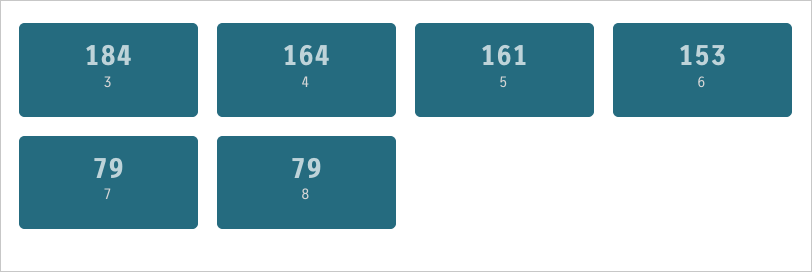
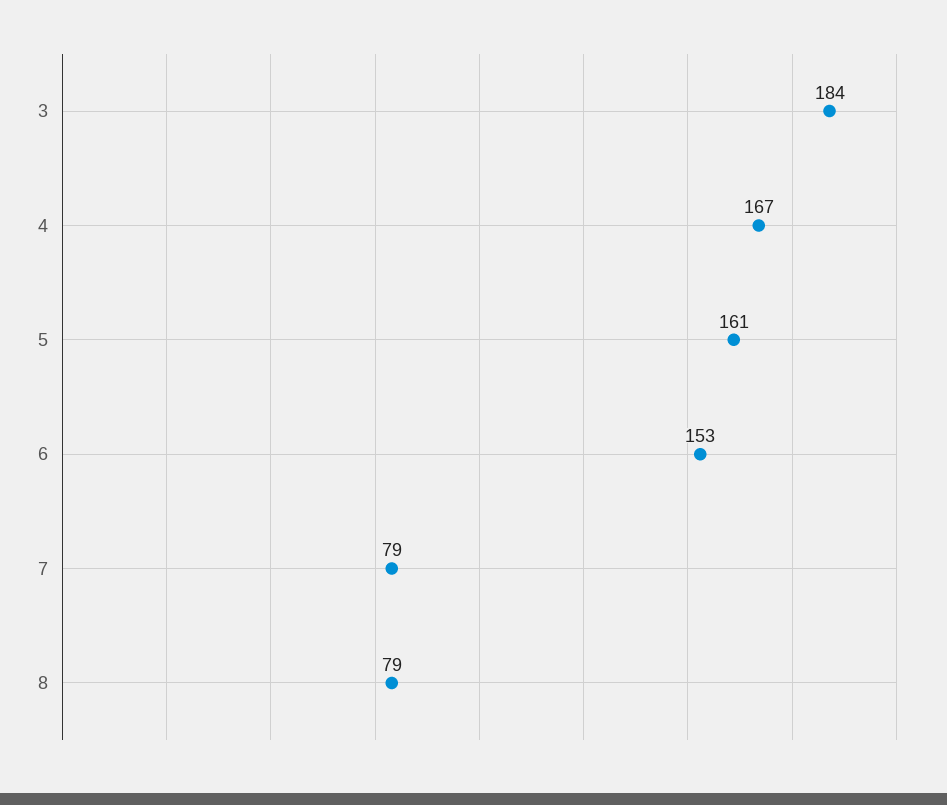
  {
    "3": 184,
-   "4": 164,
+   "4": 167,
    "5": 161,
    "6": 153,
    "7": 79,
    "8": 79
  }

